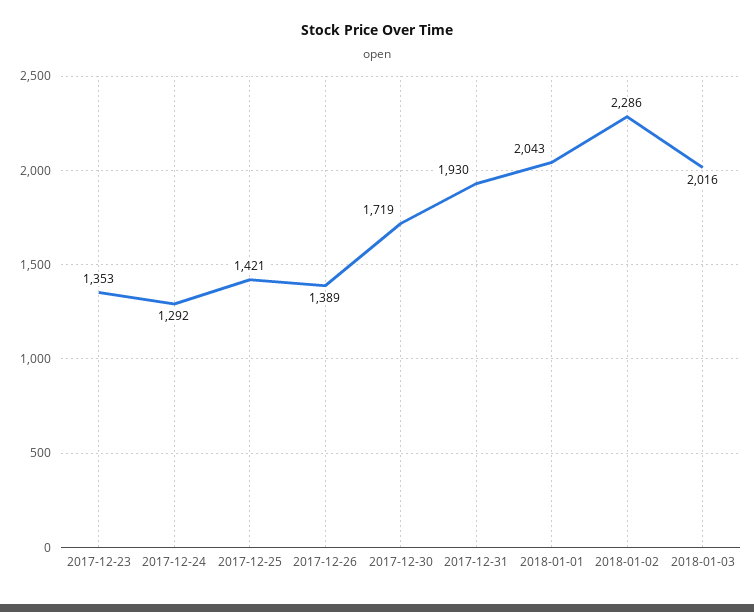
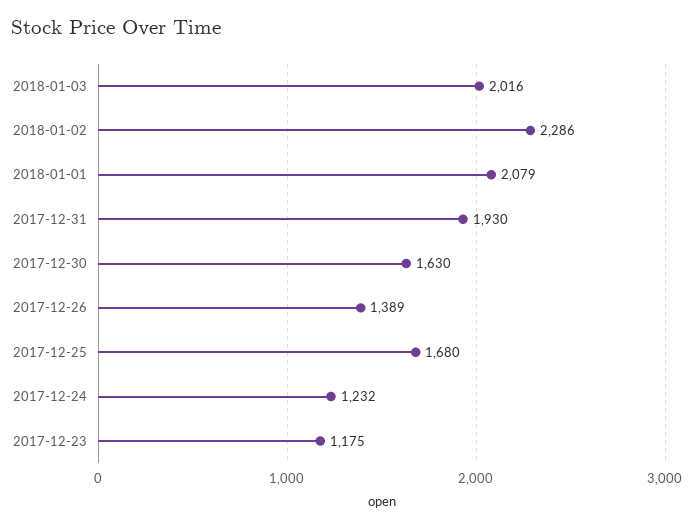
  {
-   "2017-12-23": 1353,
+   "2017-12-23": 1175,
-   "2017-12-24": 1292,
+   "2017-12-24": 1232,
-   "2017-12-25": 1421,
+   "2017-12-25": 1680,
    "2017-12-26": 1389,
-   "2017-12-30": 1719,
+   "2017-12-30": 1630,
    "2017-12-31": 1930,
-   "2018-01-01": 2043,
+   "2018-01-01": 2079,
    "2018-01-02": 2286,
    "2018-01-03": 2016
  }

